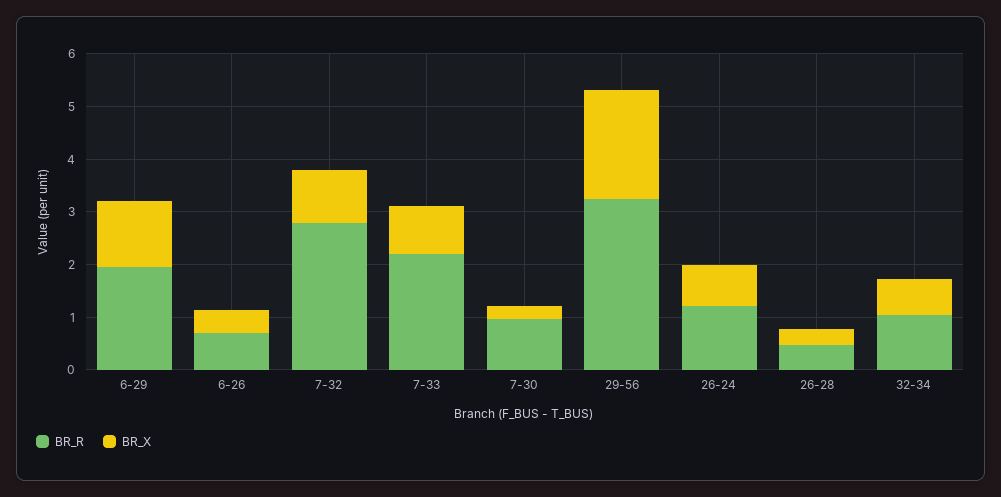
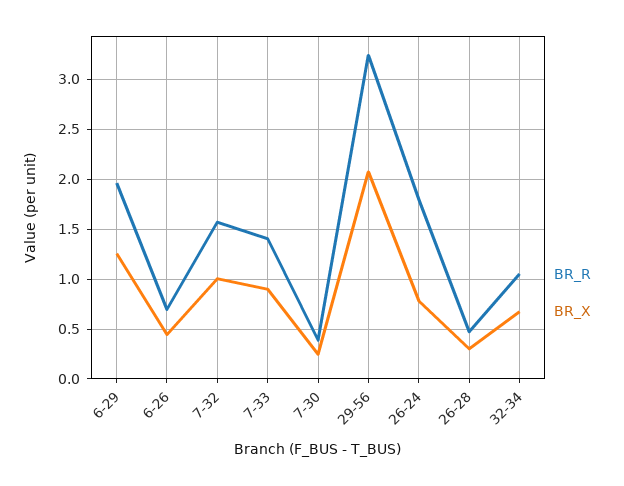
  {
    "BR_R": {
      "6-29": 2,
      "6-26": 0.7,
-     "7-32": 2.8,
+     "7-32": 1.6,
-     "7-33": 2.2,
+     "7-33": 1.4,
-     "7-30": 1,
+     "7-30": 0.4,
      "29-56": 3.2,
-     "26-24": 1.2,
+     "26-24": 1.8,
      "26-28": 0.5,
      "32-34": 1.1
    },
    "BR_X": {
      "6-29": 1.3,
      "6-26": 0.4,
      "7-32": 1,
      "7-33": 0.9,
      "7-30": 0.2,
      "29-56": 2.1,
      "26-24": 0.8,
      "26-28": 0.3,
      "32-34": 0.7
    }
  }

